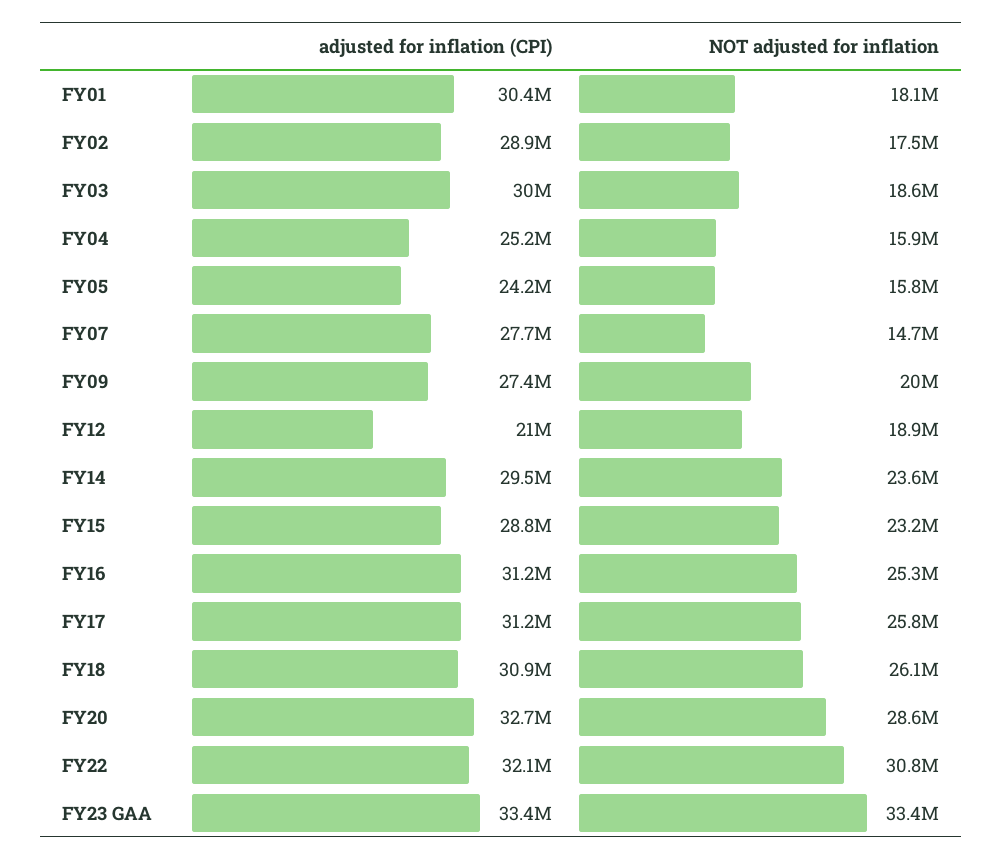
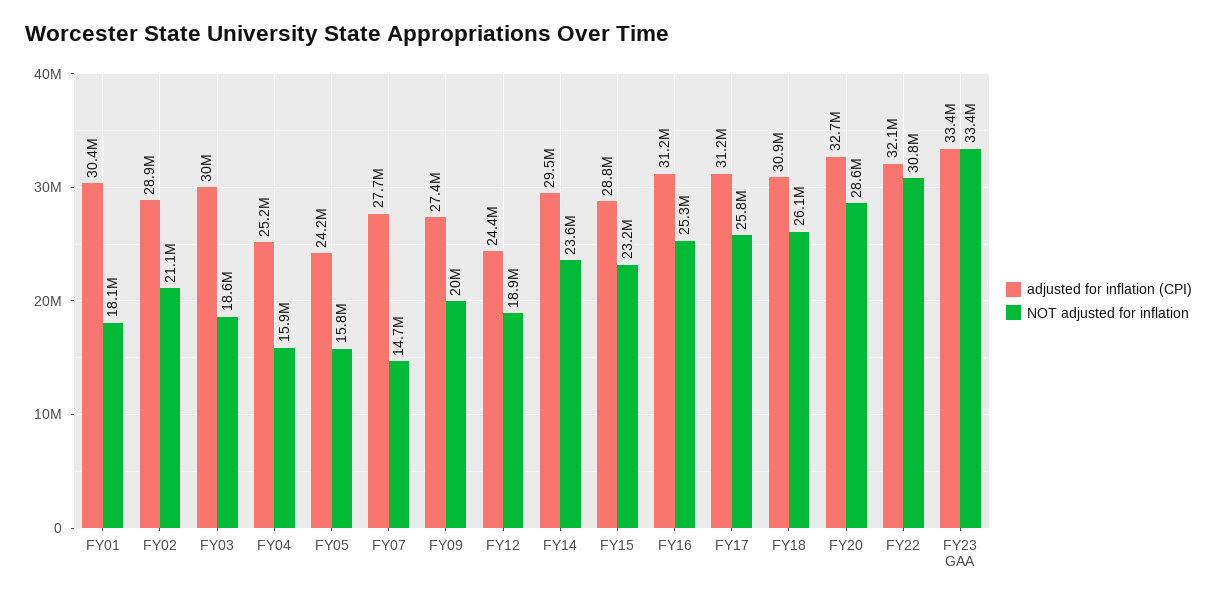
  {
    "adjusted for inflation (CPI)": {
      "FY01": 30400000,
      "FY02": 28900000,
      "FY03": 30000000,
      "FY04": 25200000,
      "FY05": 24200000,
      "FY07": 27700000,
      "FY09": 27400000,
-     "FY12": 21000000,
+     "FY12": 24400000,
      "FY14": 29500000,
      "FY15": 28800000,
      "FY16": 31200000,
      "FY17": 31200000,
      "FY18": 30900000,
      "FY20": 32700000,
      "FY22": 32100000,
      "FY23 GAA": 33400000
    },
    "NOT adjusted for inflation": {
      "FY01": 18100000,
-     "FY02": 17500000,
+     "FY02": 21100000,
      "FY03": 18600000,
      "FY04": 15900000,
      "FY05": 15800000,
      "FY07": 14700000,
      "FY09": 20000000,
      "FY12": 18900000,
      "FY14": 23600000,
      "FY15": 23200000,
      "FY16": 25300000,
      "FY17": 25800000,
      "FY18": 26100000,
      "FY20": 28600000,
      "FY22": 30800000,
      "FY23 GAA": 33400000
    }
  }

